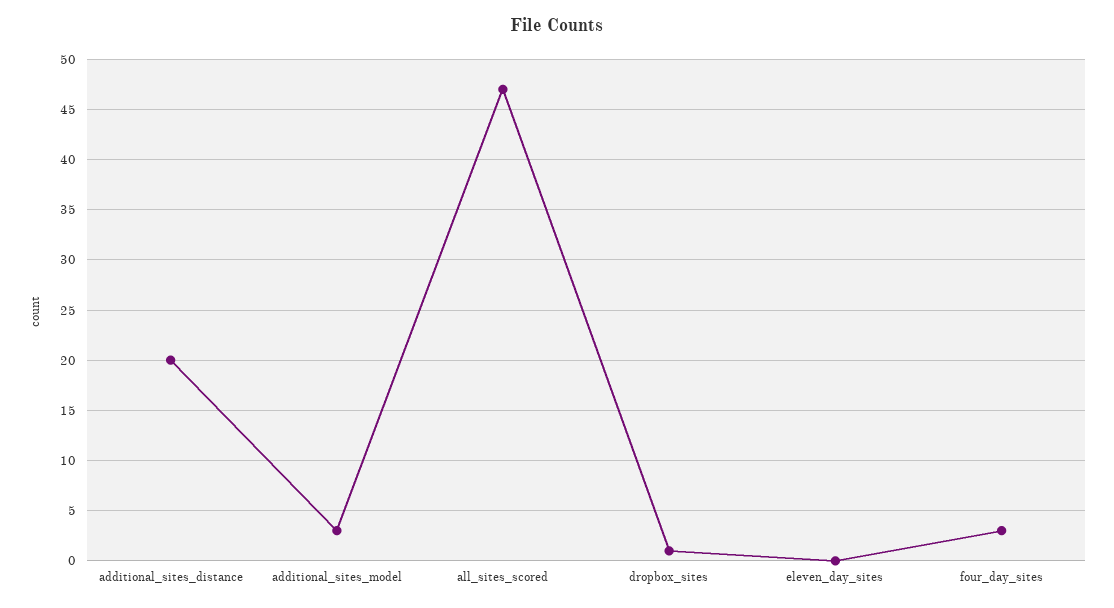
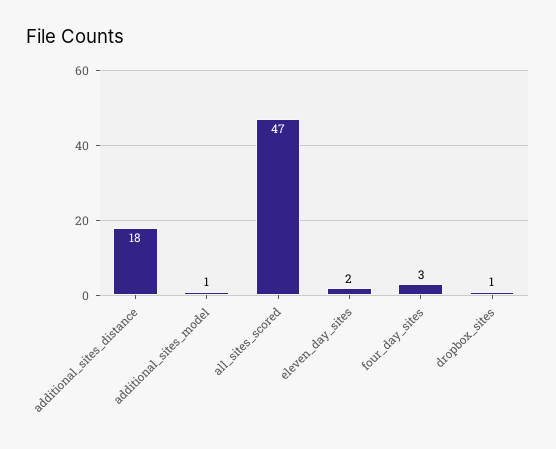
  {
-   "additional_sites_distance": 20,
+   "additional_sites_distance": 18,
-   "additional_sites_model": 3,
+   "additional_sites_model": 1,
    "all_sites_scored": 47,
    "dropbox_sites": 1,
-   "eleven_day_sites": 0,
+   "eleven_day_sites": 2,
    "four_day_sites": 3
  }

